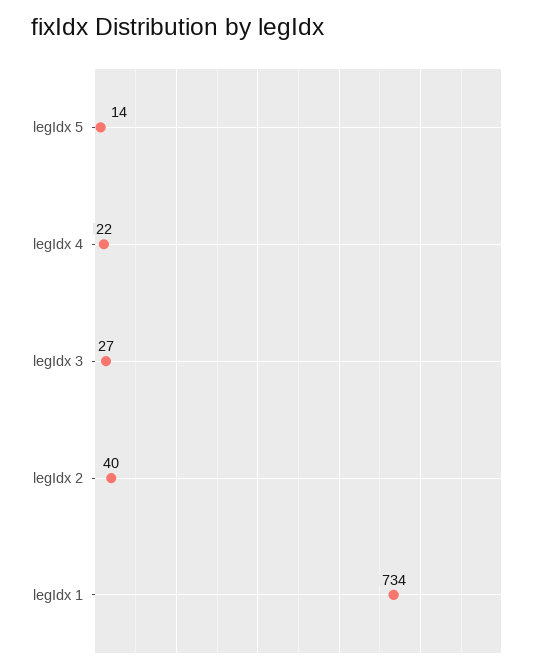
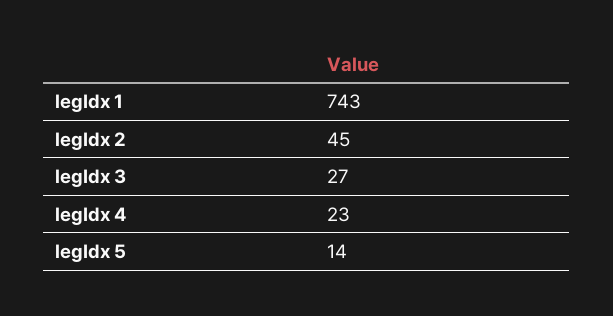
  {
    "legIdx 5": 14,
-   "legIdx 4": 22,
+   "legIdx 4": 23,
    "legIdx 3": 27,
-   "legIdx 2": 40,
+   "legIdx 2": 45,
-   "legIdx 1": 734
+   "legIdx 1": 743
  }

